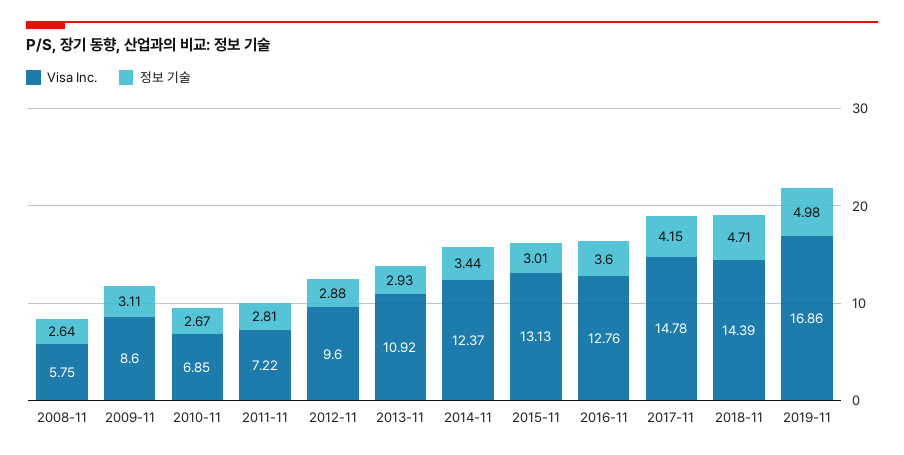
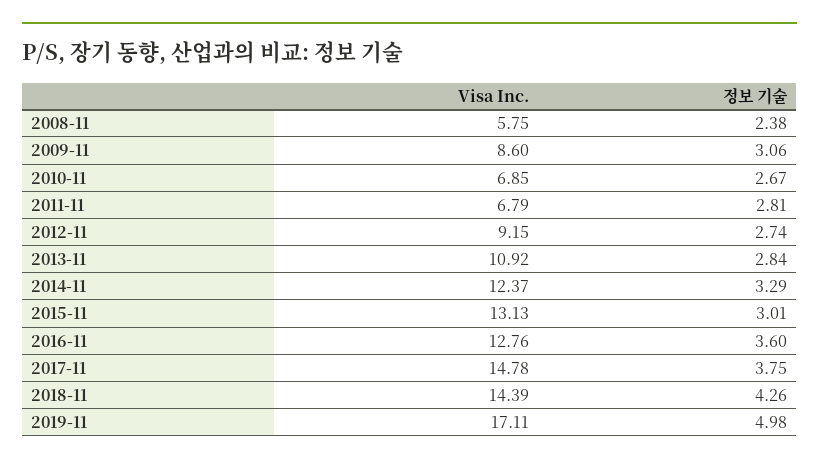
  {
    "Visa Inc.": {
      "2008-11": 5.75,
      "2009-11": 8.6,
      "2010-11": 6.85,
-     "2011-11": 7.22,
+     "2011-11": 6.79,
-     "2012-11": 9.6,
+     "2012-11": 9.15,
      "2013-11": 10.92,
      "2014-11": 12.37,
      "2015-11": 13.13,
      "2016-11": 12.76,
      "2017-11": 14.78,
      "2018-11": 14.39,
-     "2019-11": 16.86
+     "2019-11": 17.11
    },
    "정보 기술": {
-     "2008-11": 2.64,
+     "2008-11": 2.38,
-     "2009-11": 3.11,
+     "2009-11": 3.06,
      "2010-11": 2.67,
      "2011-11": 2.81,
-     "2012-11": 2.88,
+     "2012-11": 2.74,
-     "2013-11": 2.93,
+     "2013-11": 2.84,
-     "2014-11": 3.44,
+     "2014-11": 3.29,
      "2015-11": 3.01,
      "2016-11": 3.6,
-     "2017-11": 4.15,
+     "2017-11": 3.75,
-     "2018-11": 4.71,
+     "2018-11": 4.26,
      "2019-11": 4.98
    }
  }

